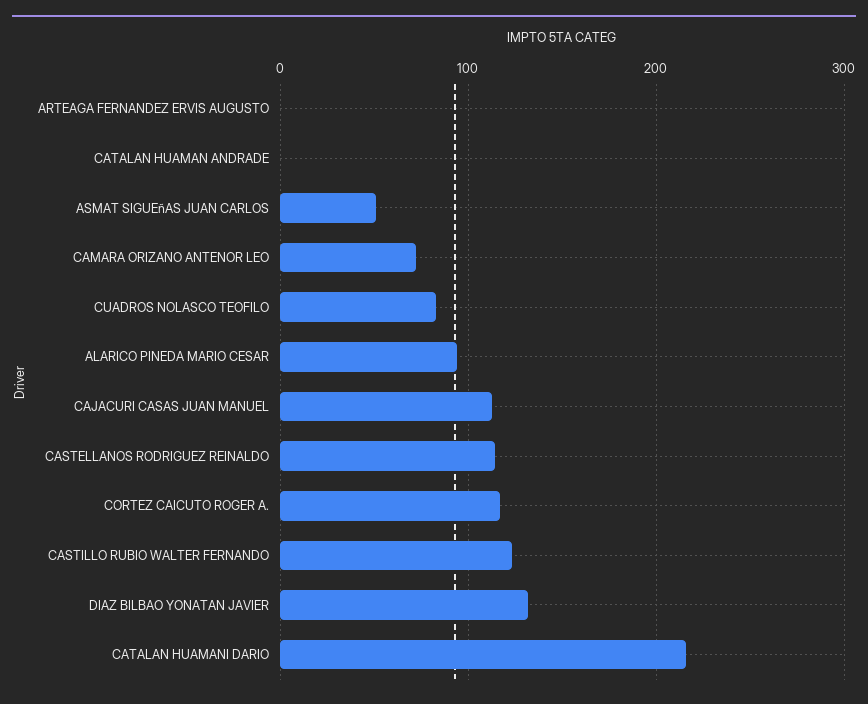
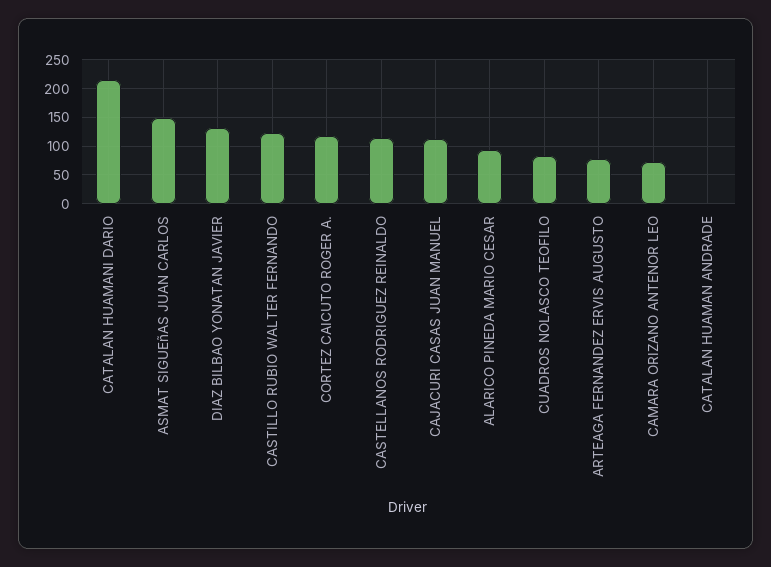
  {
-   "ARTEAGA FERNANDEZ ERVIS AUGUSTO": 0,
+   "ARTEAGA FERNANDEZ ERVIS AUGUSTO": 75,
    "CATALAN HUAMAN ANDRADE": 0,
-   "ASMAT SIGUEñAS JUAN CARLOS": 50,
+   "ASMAT SIGUEñAS JUAN CARLOS": 150,
    "CAMARA ORIZANO ANTENOR LEO": 70,
    "CUADROS NOLASCO TEOFILO": 80,
    "ALARICO PINEDA MARIO CESAR": 90,
    "CAJACURI CASAS JUAN MANUEL": 110,
    "CASTELLANOS RODRIGUEZ REINALDO": 110,
    "CORTEZ CAICUTO ROGER A.": 120,
    "CASTILLO RUBIO WALTER FERNANDO": 120,
    "DIAZ BILBAO YONATAN JAVIER": 130,
    "CATALAN HUAMANI DARIO": 220
  }

